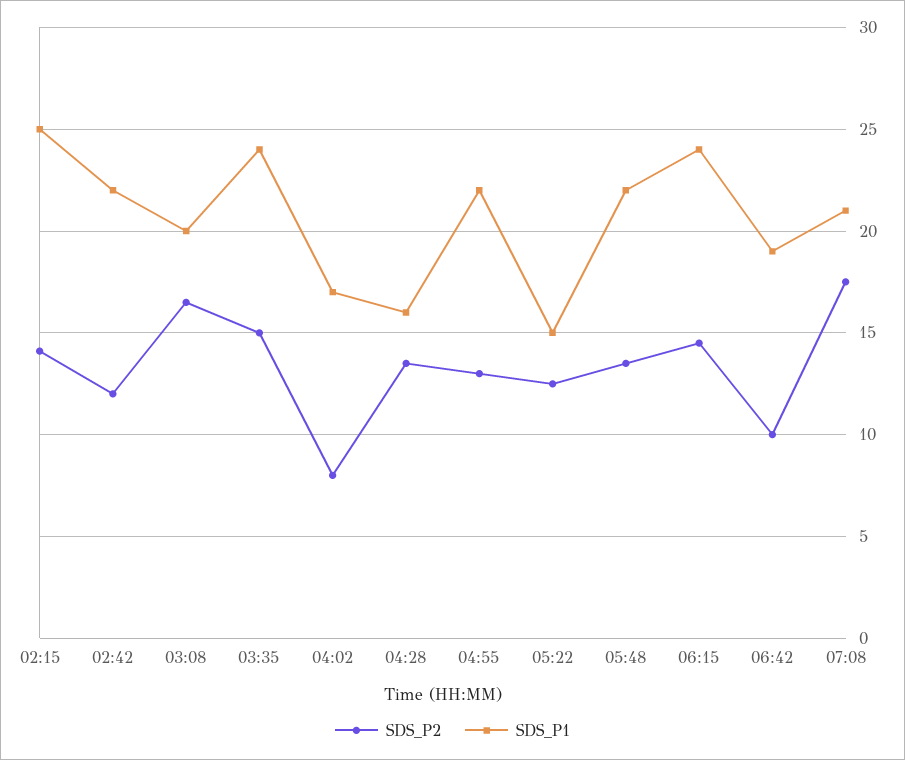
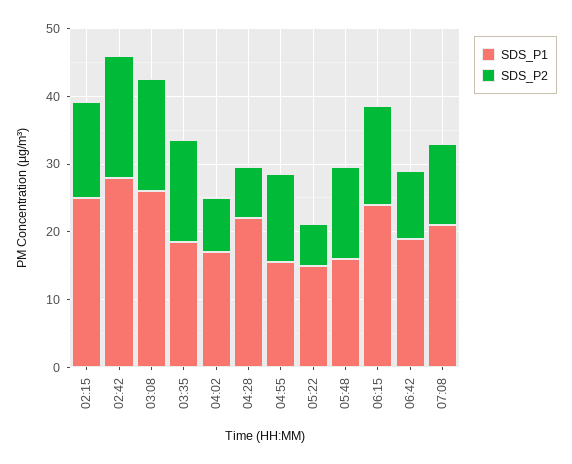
  {
    "SDS_P2": {
      "02:15": 14,
-     "02:42": 12,
+     "02:42": 18,
      "03:08": 16.5,
      "03:35": 15,
      "04:02": 8,
-     "04:28": 13.5,
+     "04:28": 8,
      "04:55": 13,
-     "05:22": 12.5,
+     "05:22": 6,
      "05:48": 13.5,
      "06:15": 14.5,
      "06:42": 10,
-     "07:08": 17.5
+     "07:08": 12
    },
    "SDS_P1": {
      "02:15": 25,
-     "02:42": 22,
+     "02:42": 28,
-     "03:08": 20,
+     "03:08": 26,
-     "03:35": 24,
+     "03:35": 18,
      "04:02": 17,
-     "04:28": 16,
+     "04:28": 22,
-     "04:55": 22,
+     "04:55": 16,
      "05:22": 15,
-     "05:48": 22,
+     "05:48": 16,
      "06:15": 24,
      "06:42": 19,
      "07:08": 21
    }
  }

